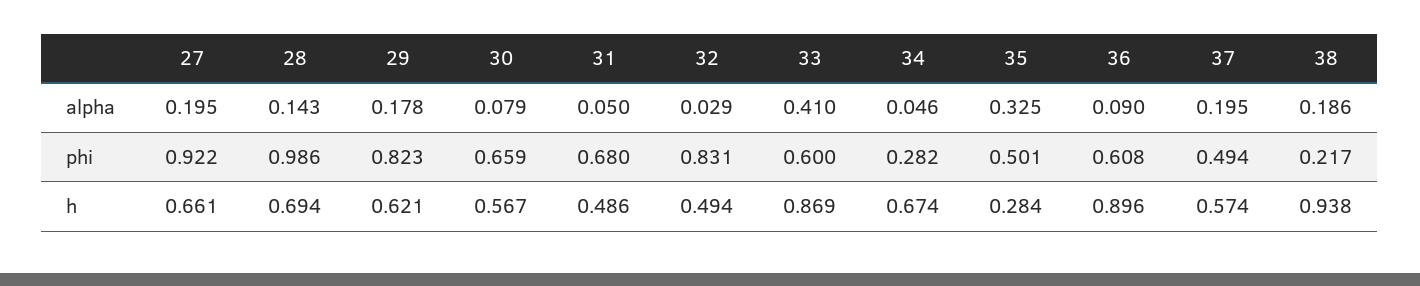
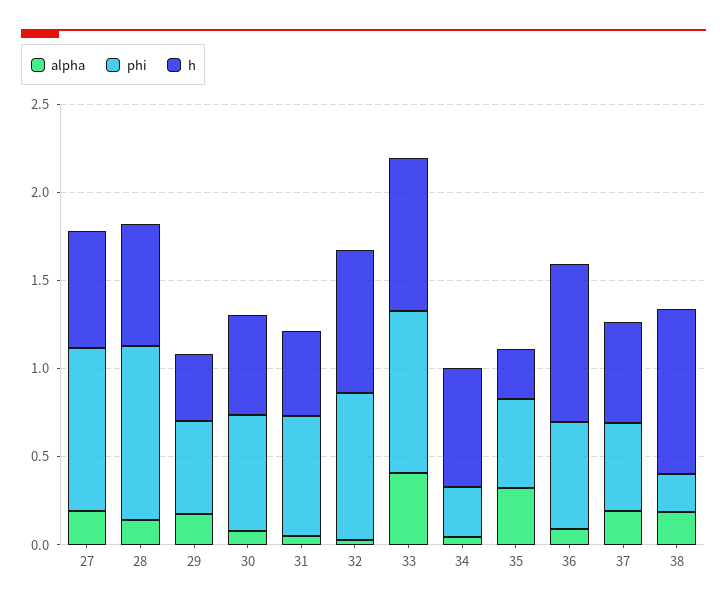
  {
    "alpha": {
      "27": 0.195,
      "28": 0.143,
      "29": 0.178,
      "30": 0.079,
      "31": 0.05,
      "32": 0.029,
      "33": 0.41,
      "34": 0.046,
      "35": 0.325,
      "36": 0.09,
      "37": 0.195,
      "38": 0.186
    },
    "phi": {
      "27": 0.922,
      "28": 0.986,
-     "29": 0.823,
+     "29": 0.5,
      "30": 0.659,
      "31": 0.68,
      "32": 0.831,
-     "33": 0.6,
+     "33": 0.9,
      "34": 0.282,
      "35": 0.501,
      "36": 0.608,
      "37": 0.494,
      "38": 0.217
    },
    "h": {
      "27": 0.661,
      "28": 0.694,
-     "29": 0.621,
+     "29": 0.4,
      "30": 0.567,
      "31": 0.486,
-     "32": 0.494,
+     "32": 0.8,
      "33": 0.869,
      "34": 0.674,
      "35": 0.284,
      "36": 0.896,
      "37": 0.574,
      "38": 0.938
    }
  }

